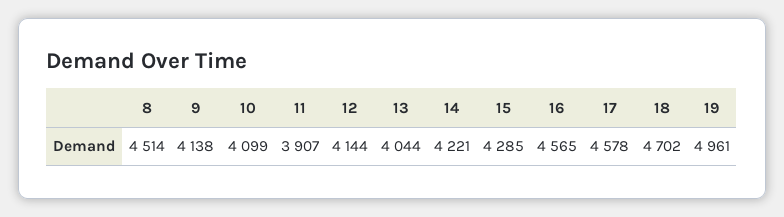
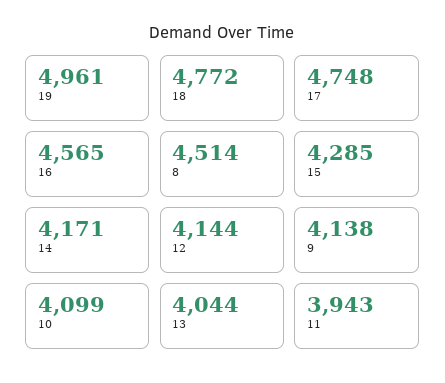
  {
    "8": 4514,
    "9": 4138,
    "10": 4099,
-   "11": 3907,
+   "11": 3943,
    "12": 4144,
    "13": 4044,
-   "14": 4221,
+   "14": 4171,
    "15": 4285,
    "16": 4565,
-   "17": 4578,
+   "17": 4748,
-   "18": 4702,
+   "18": 4772,
    "19": 4961
  }

